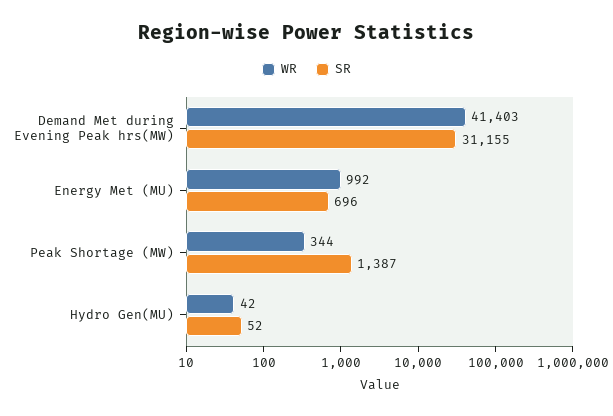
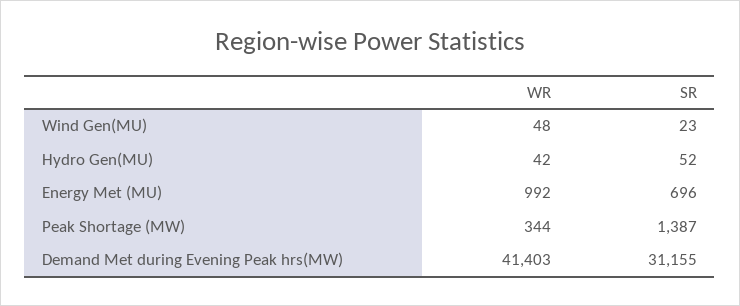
  {
    "WR": {
      "Demand Met during Evening Peak hrs(MW)": 41403,
      "Energy Met (MU)": 992,
      "Peak Shortage (MW)": 344,
-     "Hydro Gen(MU)": 42
+     "Hydro Gen(MU)": 42,
+     "Wind Gen(MU)": 48
    },
    "SR": {
      "Demand Met during Evening Peak hrs(MW)": 31155,
      "Energy Met (MU)": 696,
      "Peak Shortage (MW)": 1387,
-     "Hydro Gen(MU)": 52
+     "Hydro Gen(MU)": 52,
+     "Wind Gen(MU)": 23
    }
  }

